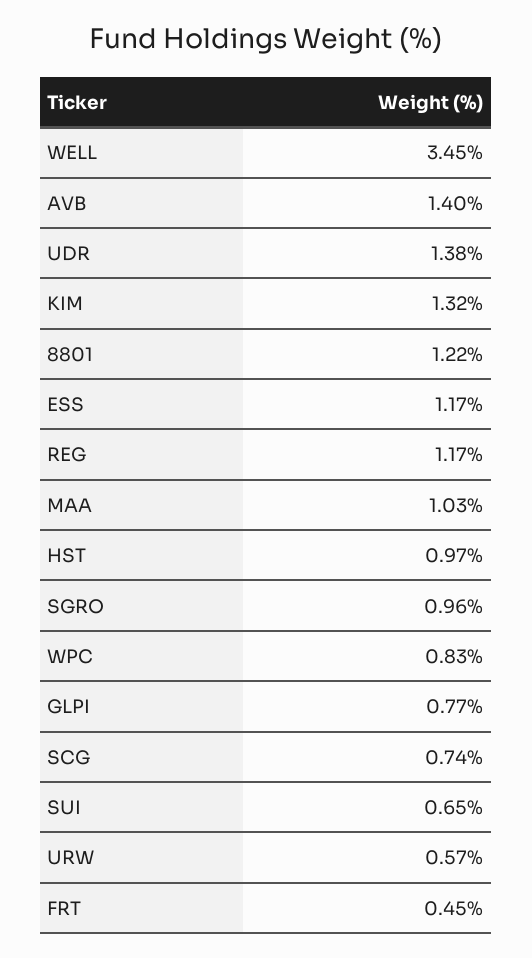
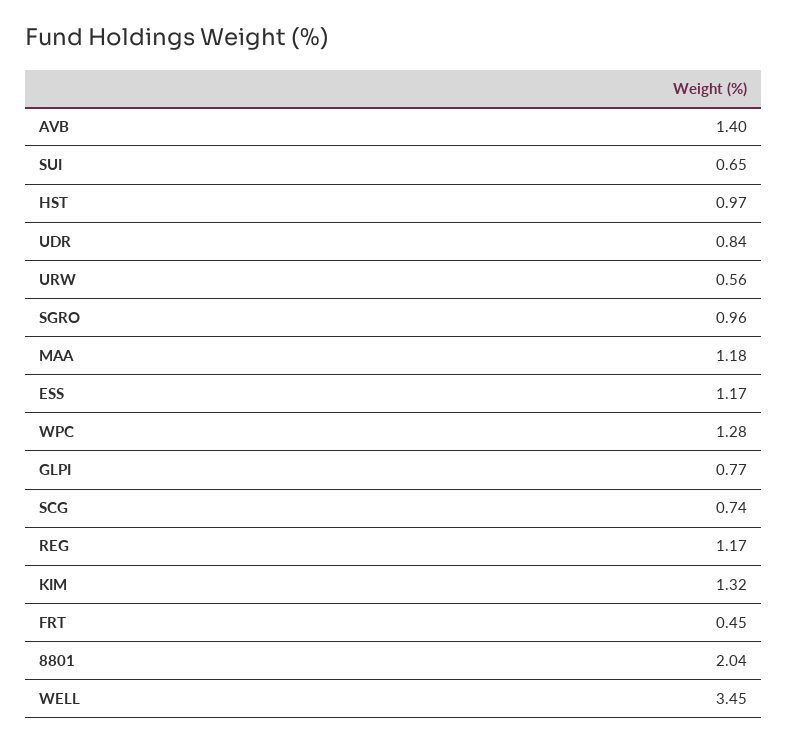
  {
    "WELL": 3.45,
    "AVB": 1.4,
-   "UDR": 1.38,
+   "UDR": 0.84,
    "KIM": 1.32,
-   "8801": 1.22,
+   "8801": 2.04,
    "ESS": 1.17,
    "REG": 1.17,
-   "MAA": 1.03,
+   "MAA": 1.18,
    "HST": 0.97,
    "SGRO": 0.96,
-   "WPC": 0.83,
+   "WPC": 1.28,
    "GLPI": 0.77,
    "SCG": 0.74,
    "SUI": 0.65,
-   "URW": 0.57,
+   "URW": 0.56,
    "FRT": 0.45
  }

